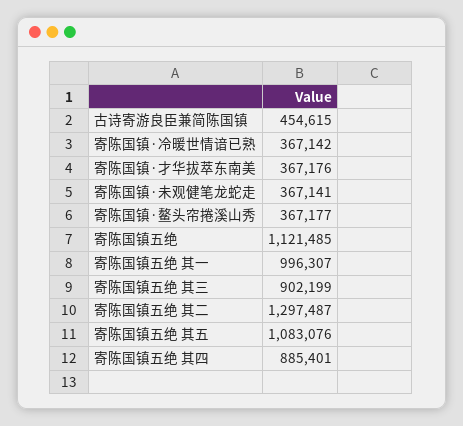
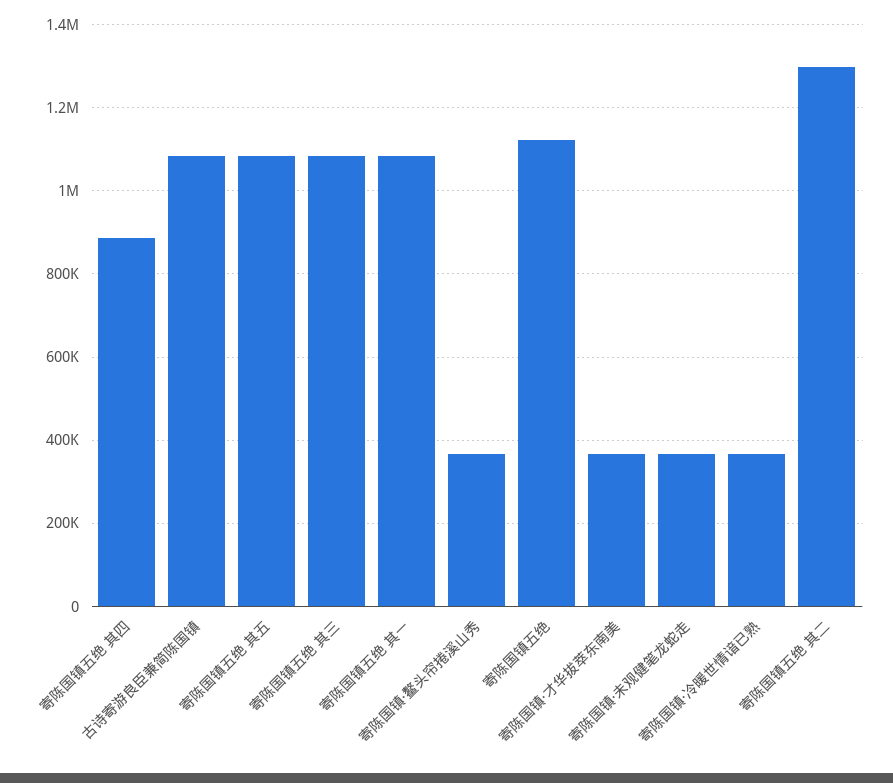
  {
-   "古诗寄游良臣兼简陈国镇": 454615,
+   "古诗寄游良臣兼简陈国镇": 1080000,
    "寄陈国镇·冷暖世情谙已熟": 367142,
    "寄陈国镇·才华拔萃东南美": 367176,
    "寄陈国镇·未观健笔龙蛇走": 367141,
    "寄陈国镇·鳌头帘捲溪山秀": 367177,
    "寄陈国镇五绝": 1121485,
-   "寄陈国镇五绝 其一": 996307,
+   "寄陈国镇五绝 其一": 1080000,
-   "寄陈国镇五绝 其三": 902199,
+   "寄陈国镇五绝 其三": 1080000,
    "寄陈国镇五绝 其二": 1297487,
    "寄陈国镇五绝 其五": 1083076,
    "寄陈国镇五绝 其四": 885401
  }

